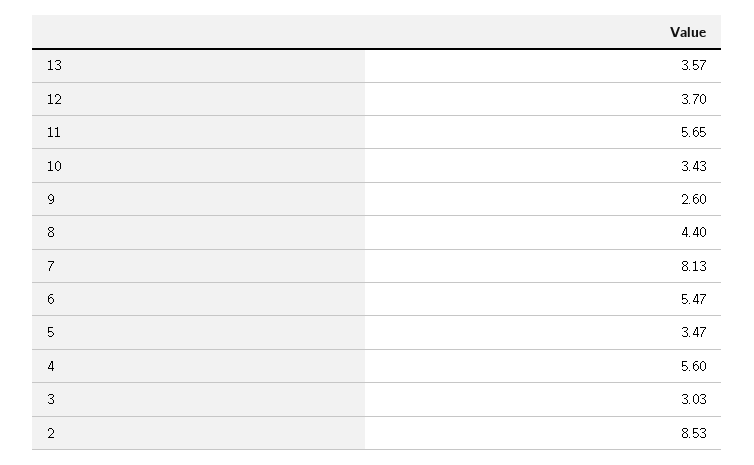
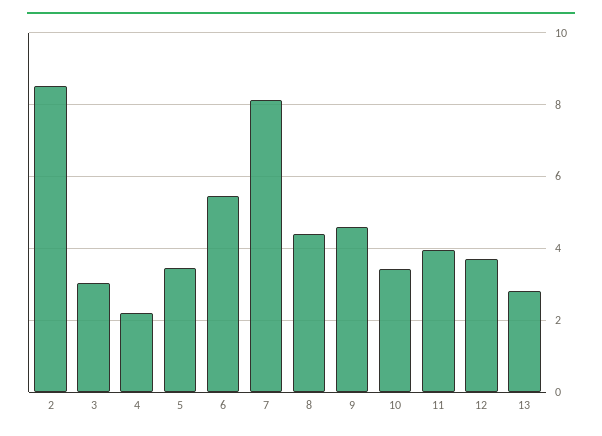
  {
-   "13": 3.57,
+   "13": 2.8,
    "12": 3.7,
-   "11": 5.65,
+   "11": 4,
    "10": 3.43,
-   "9": 2.6,
+   "9": 4.6,
    "8": 4.4,
    "7": 8.13,
    "6": 5.47,
    "5": 3.47,
-   "4": 5.6,
+   "4": 2.2,
    "3": 3.03,
    "2": 8.53
  }

